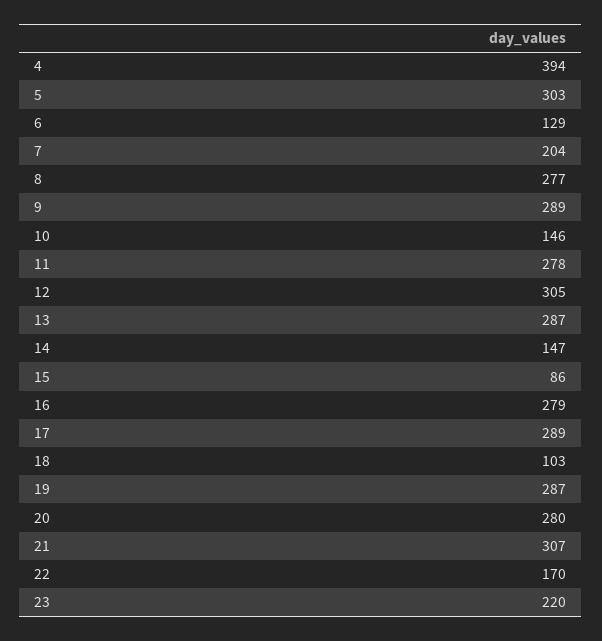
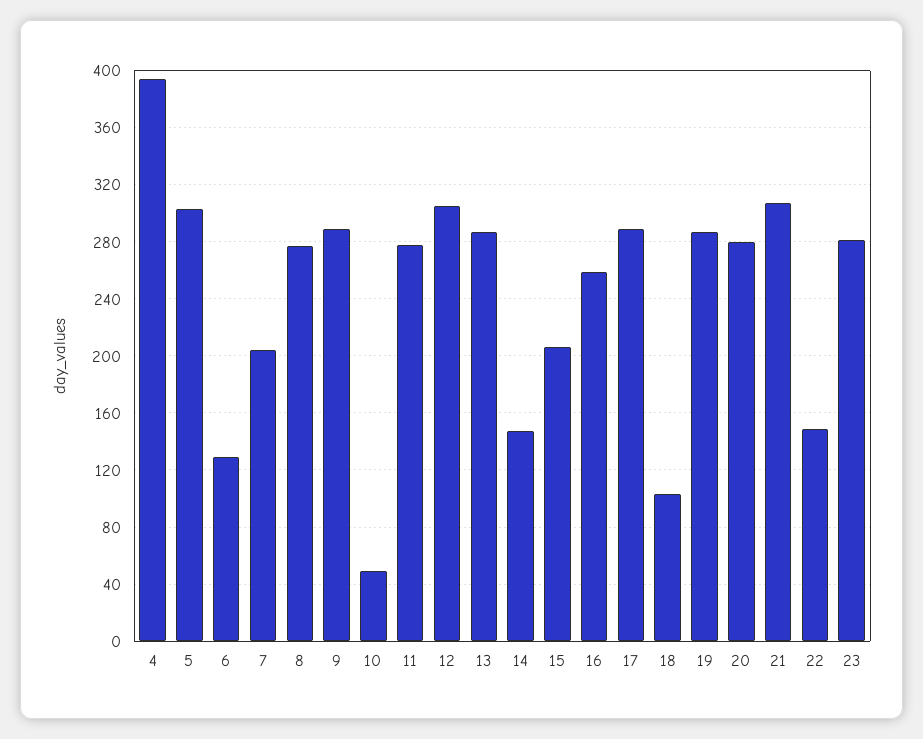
  {
    "4": 394,
    "5": 303,
    "6": 129,
    "7": 204,
    "8": 277,
    "9": 289,
-   "10": 146,
+   "10": 50,
    "11": 278,
    "12": 305,
    "13": 287,
    "14": 147,
-   "15": 86,
+   "15": 205,
-   "16": 279,
+   "16": 260,
    "17": 289,
    "18": 103,
    "19": 287,
    "20": 280,
    "21": 307,
-   "22": 170,
+   "22": 150,
-   "23": 220
+   "23": 280
  }

